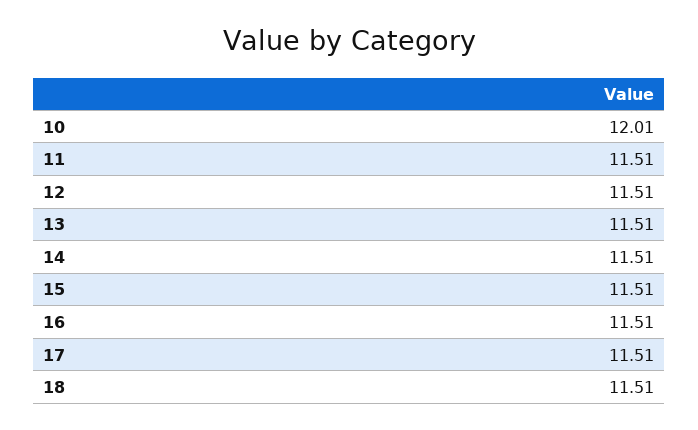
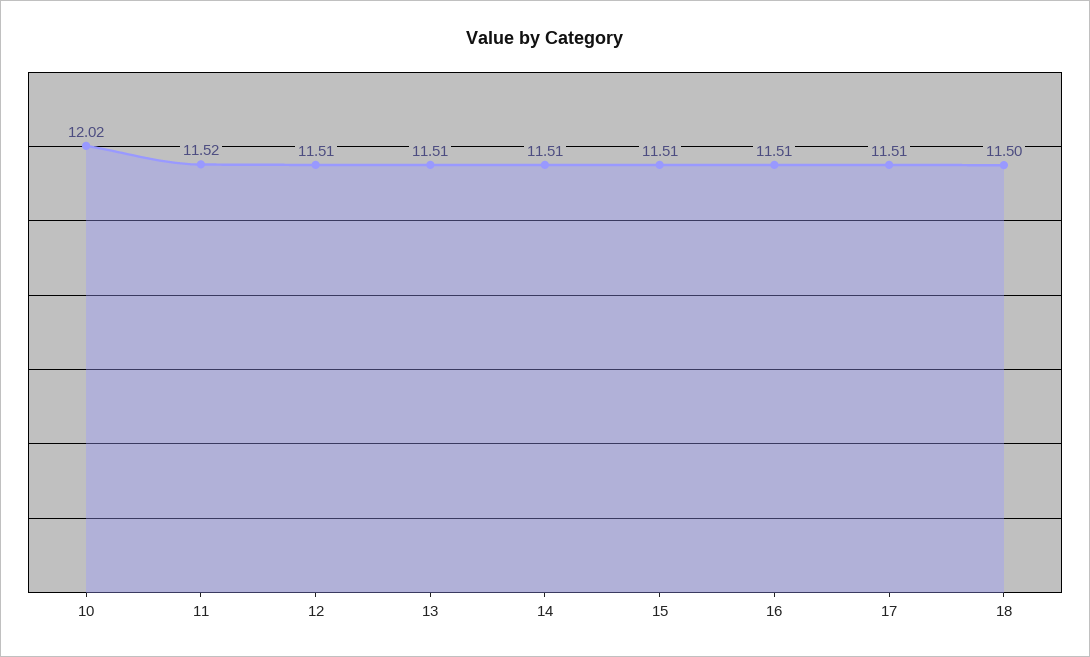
  {
-   "10": 12.01,
+   "10": 12.02,
-   "11": 11.51,
+   "11": 11.52,
    "12": 11.51,
    "13": 11.51,
    "14": 11.51,
    "15": 11.51,
    "16": 11.51,
    "17": 11.51,
-   "18": 11.51
+   "18": 11.5
  }

